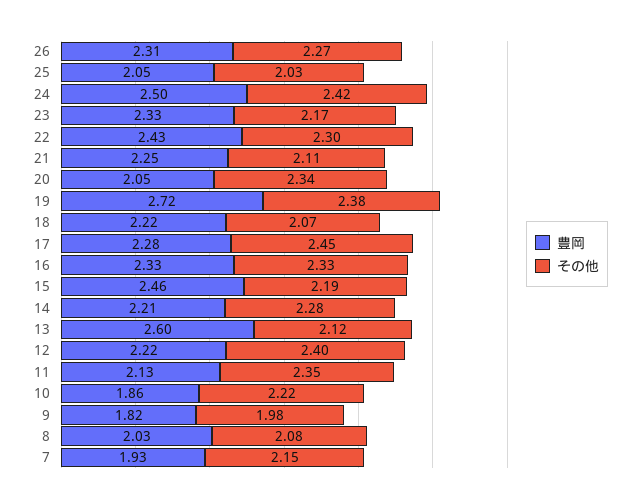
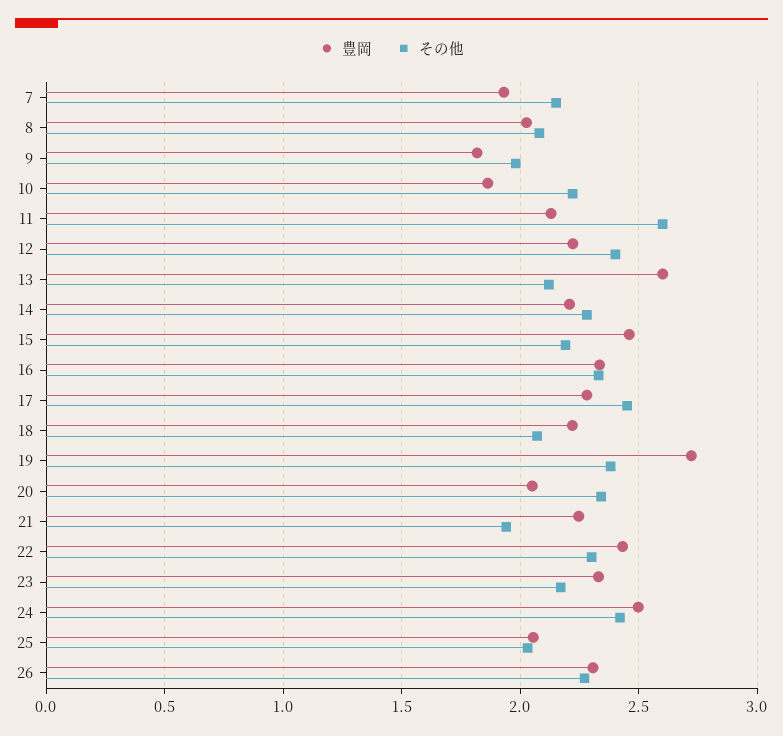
  {
    "豊岡": {
      "26": 2.31,
      "25": 2.05,
      "24": 2.5,
      "23": 2.33,
      "22": 2.43,
      "21": 2.25,
      "20": 2.05,
      "19": 2.72,
      "18": 2.22,
      "17": 2.28,
      "16": 2.33,
      "15": 2.46,
      "14": 2.21,
      "13": 2.6,
      "12": 2.22,
      "11": 2.13,
      "10": 1.86,
      "9": 1.82,
      "8": 2.03,
      "7": 1.93
    },
    "その他": {
      "26": 2.27,
      "25": 2.03,
      "24": 2.42,
      "23": 2.17,
      "22": 2.3,
-     "21": 2.11,
+     "21": 1.95,
      "20": 2.34,
      "19": 2.38,
      "18": 2.07,
      "17": 2.45,
      "16": 2.33,
      "15": 2.19,
      "14": 2.28,
      "13": 2.12,
      "12": 2.4,
-     "11": 2.35,
+     "11": 2.6,
      "10": 2.22,
      "9": 1.98,
      "8": 2.08,
      "7": 2.15
    }
  }

